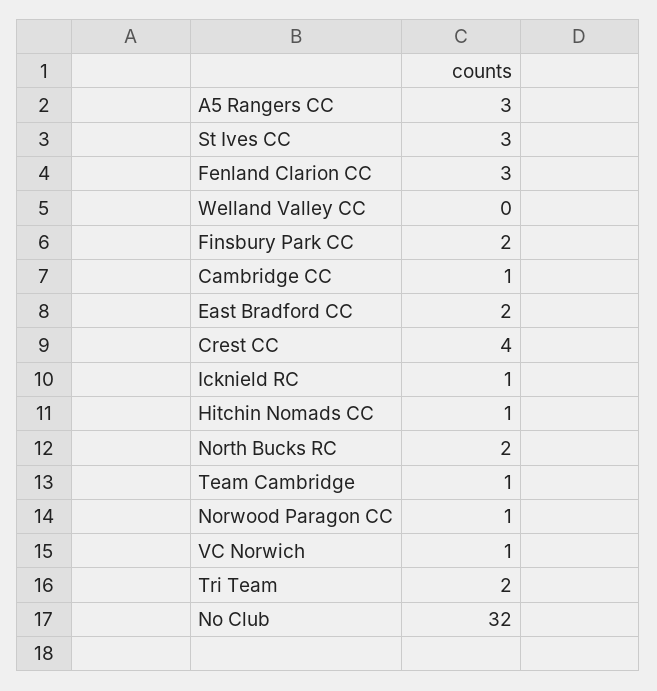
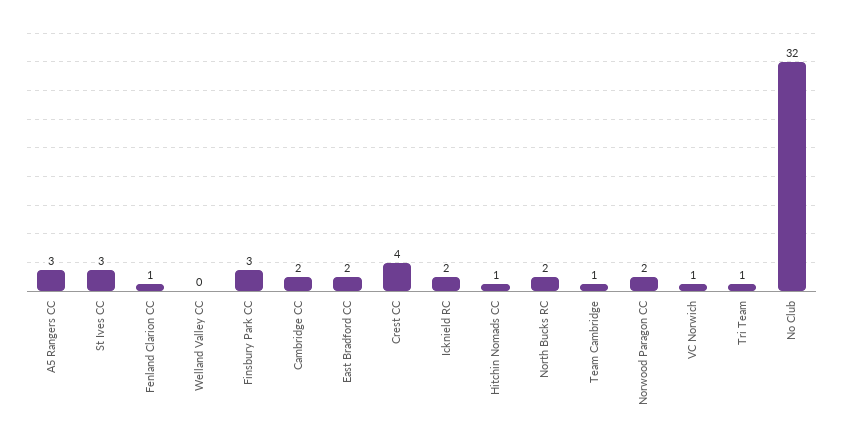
  {
    "A5 Rangers CC": 3,
    "St Ives CC": 3,
-   "Fenland Clarion CC": 3,
+   "Fenland Clarion CC": 1,
    "Welland Valley CC": 0,
-   "Finsbury Park CC": 2,
+   "Finsbury Park CC": 3,
-   "Cambridge CC": 1,
+   "Cambridge CC": 2,
    "East Bradford CC": 2,
    "Crest CC": 4,
-   "Icknield RC": 1,
+   "Icknield RC": 2,
    "Hitchin Nomads CC": 1,
    "North Bucks RC": 2,
    "Team Cambridge": 1,
-   "Norwood Paragon CC": 1,
+   "Norwood Paragon CC": 2,
    "VC Norwich": 1,
-   "Tri Team": 2,
+   "Tri Team": 1,
    "No Club": 32
  }

